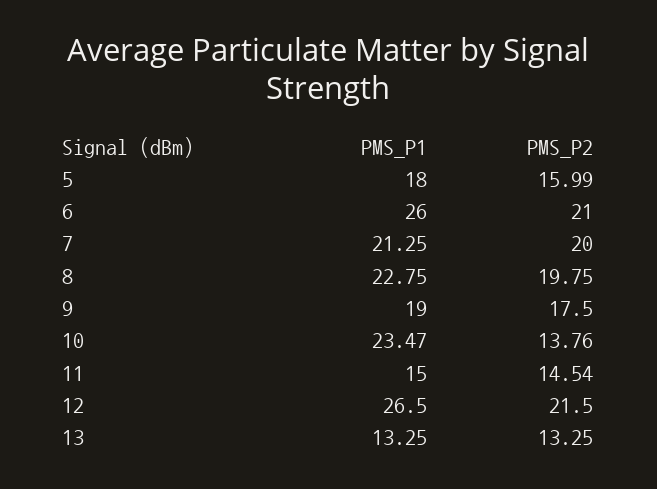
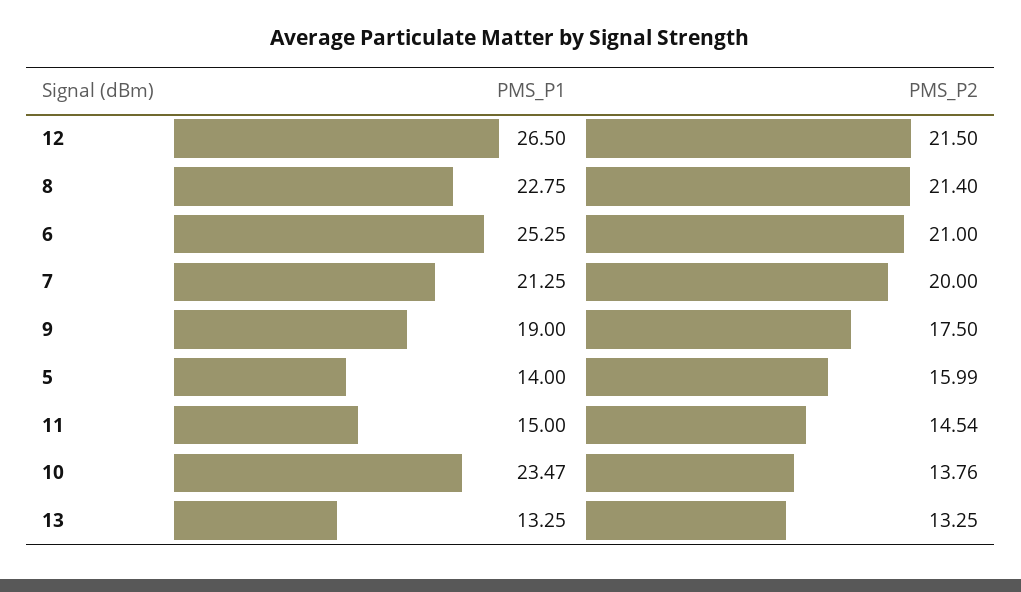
  {
    "PMS_P1": {
-     "5": 18,
+     "5": 14,
-     "6": 26,
+     "6": 25.25,
      "7": 21.25,
      "8": 22.75,
      "9": 19,
      "10": 23.47,
      "11": 15,
      "12": 26.5,
      "13": 13.25
    },
    "PMS_P2": {
      "5": 15.99,
      "6": 21,
      "7": 20,
-     "8": 19.75,
+     "8": 21.4,
      "9": 17.5,
      "10": 13.76,
      "11": 14.54,
      "12": 21.5,
      "13": 13.25
    }
  }

